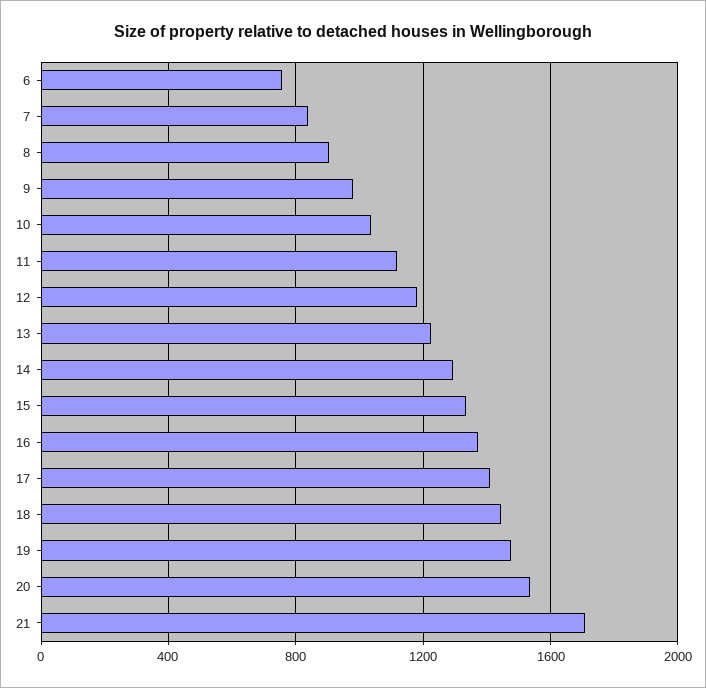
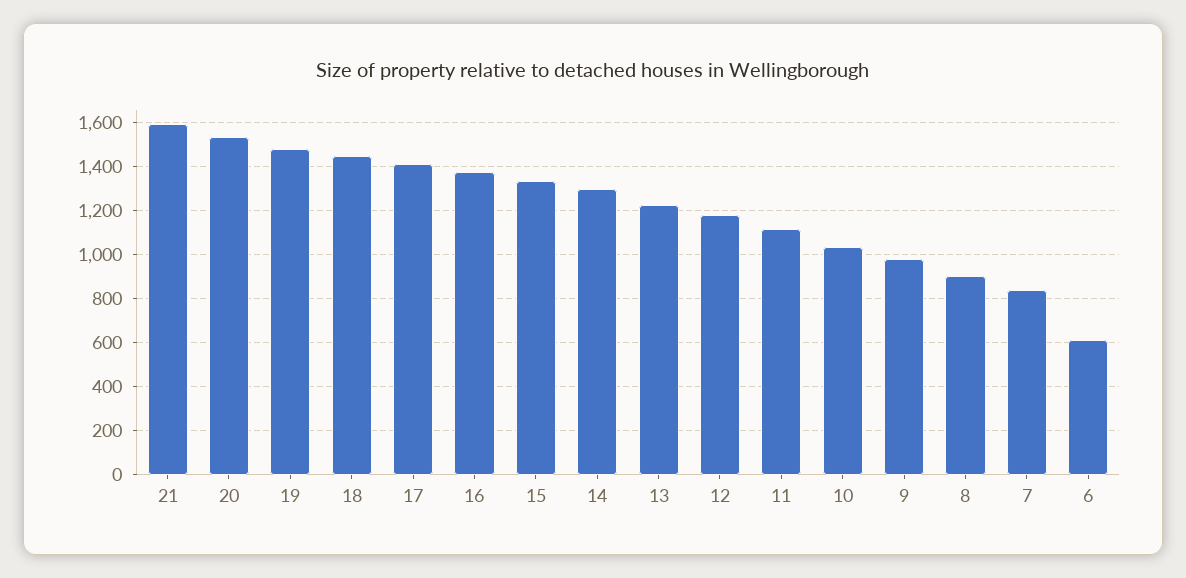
  {
-   "6": 750,
+   "6": 600,
    "7": 850,
    "8": 900,
    "9": 1000,
    "10": 1050,
    "11": 1100,
    "12": 1200,
    "13": 1250,
    "14": 1300,
    "15": 1350,
    "16": 1350,
    "17": 1400,
    "18": 1450,
    "19": 1500,
    "20": 1550,
-   "21": 1700
+   "21": 1600
  }

